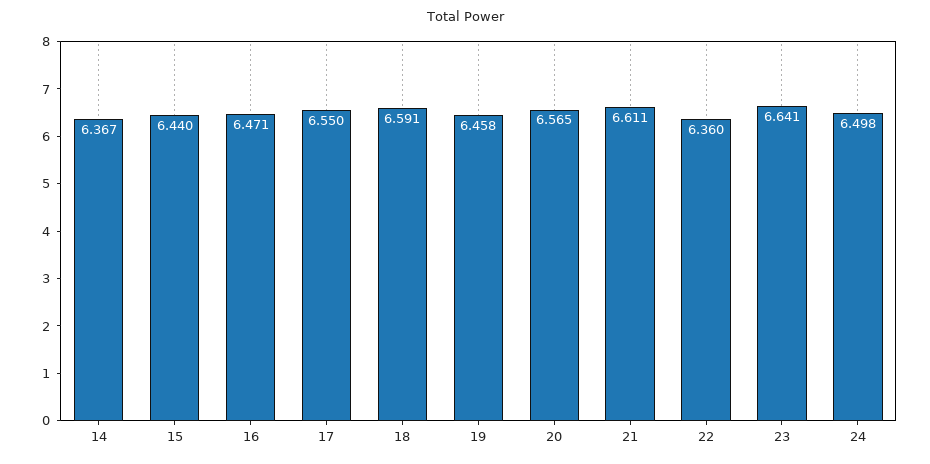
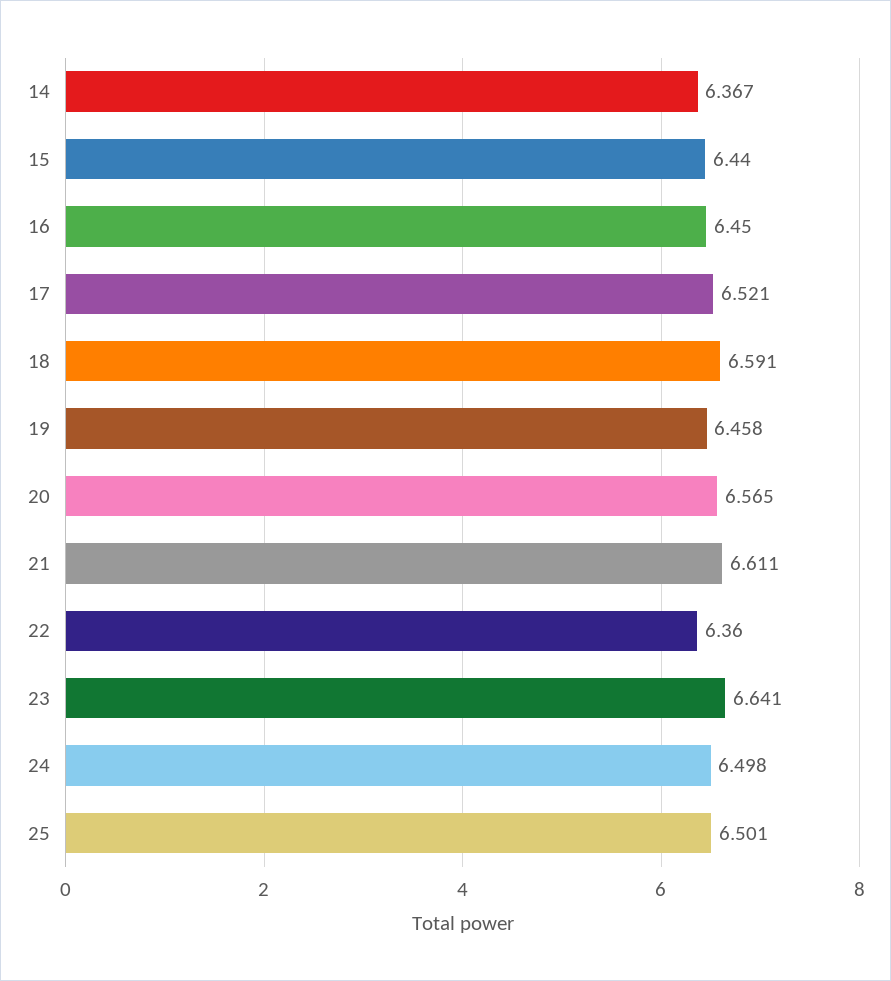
  {
    "14": 6.367,
    "15": 6.44,
-   "16": 6.471,
+   "16": 6.45,
-   "17": 6.55,
+   "17": 6.521,
    "18": 6.591,
    "19": 6.458,
    "20": 6.565,
    "21": 6.611,
    "22": 6.36,
    "23": 6.641,
-   "24": 6.498
+   "24": 6.498,
+   "25": 6.501
  }

